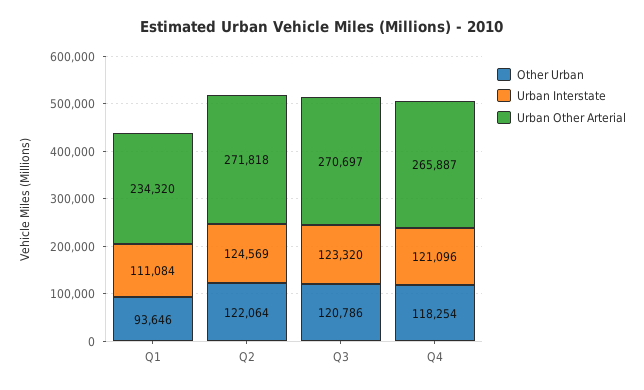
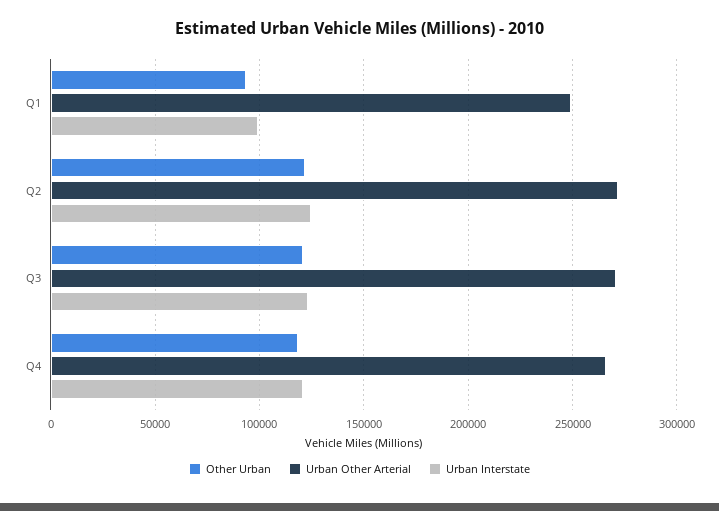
  {
    "Other Urban": {
      "Q1": 93646,
      "Q2": 122064,
      "Q3": 120786,
      "Q4": 118254
    },
    "Urban Interstate": {
-     "Q1": 111084,
+     "Q1": 100000,
      "Q2": 124569,
      "Q3": 123320,
      "Q4": 121096
    },
    "Urban Other Arterial": {
-     "Q1": 234320,
+     "Q1": 250000,
      "Q2": 271818,
      "Q3": 270697,
      "Q4": 265887
    }
  }

